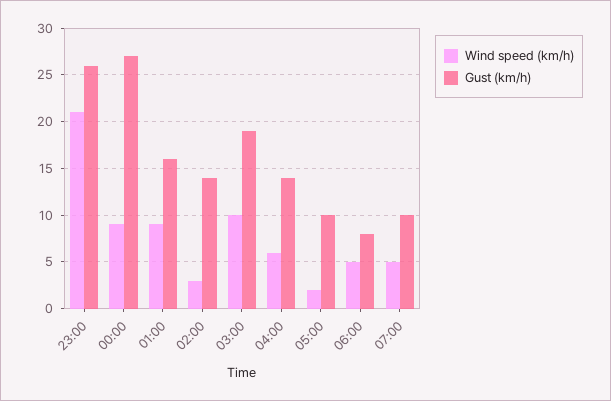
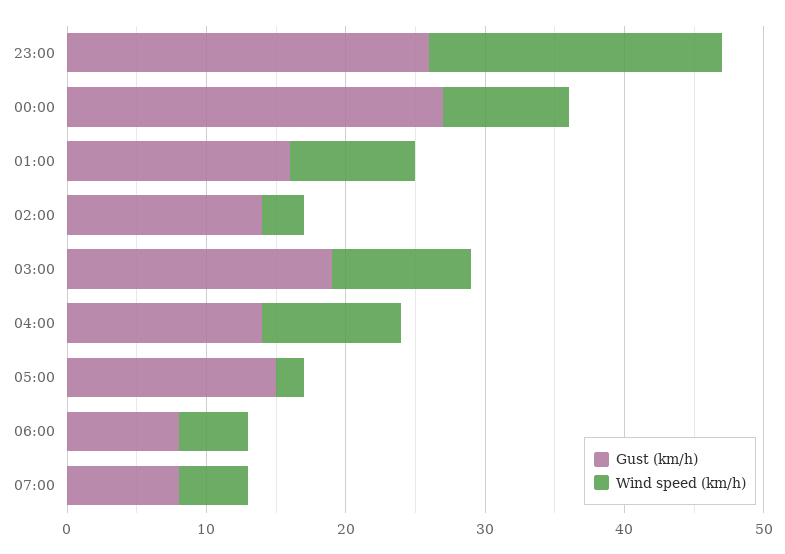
  {
    "Wind speed (km/h)": {
      "23:00": 21,
      "00:00": 9,
      "01:00": 9,
      "02:00": 3,
      "03:00": 10,
-     "04:00": 6,
+     "04:00": 10,
      "05:00": 2,
      "06:00": 5,
      "07:00": 5
    },
    "Gust (km/h)": {
      "23:00": 26,
      "00:00": 27,
      "01:00": 16,
      "02:00": 14,
      "03:00": 19,
      "04:00": 14,
-     "05:00": 10,
+     "05:00": 15,
      "06:00": 8,
-     "07:00": 10
+     "07:00": 8
    }
  }

